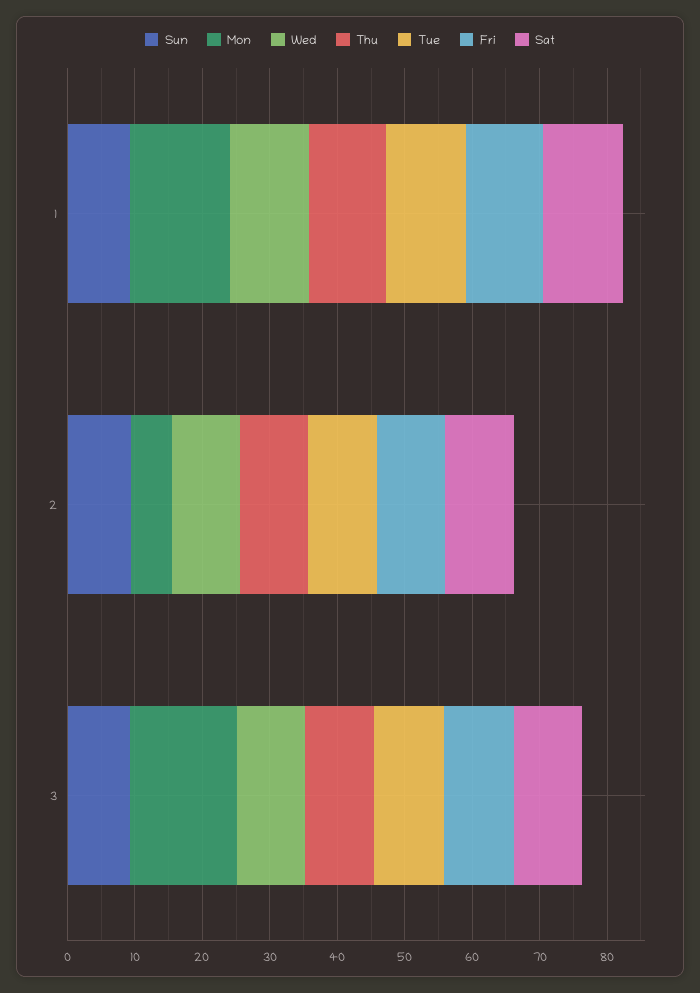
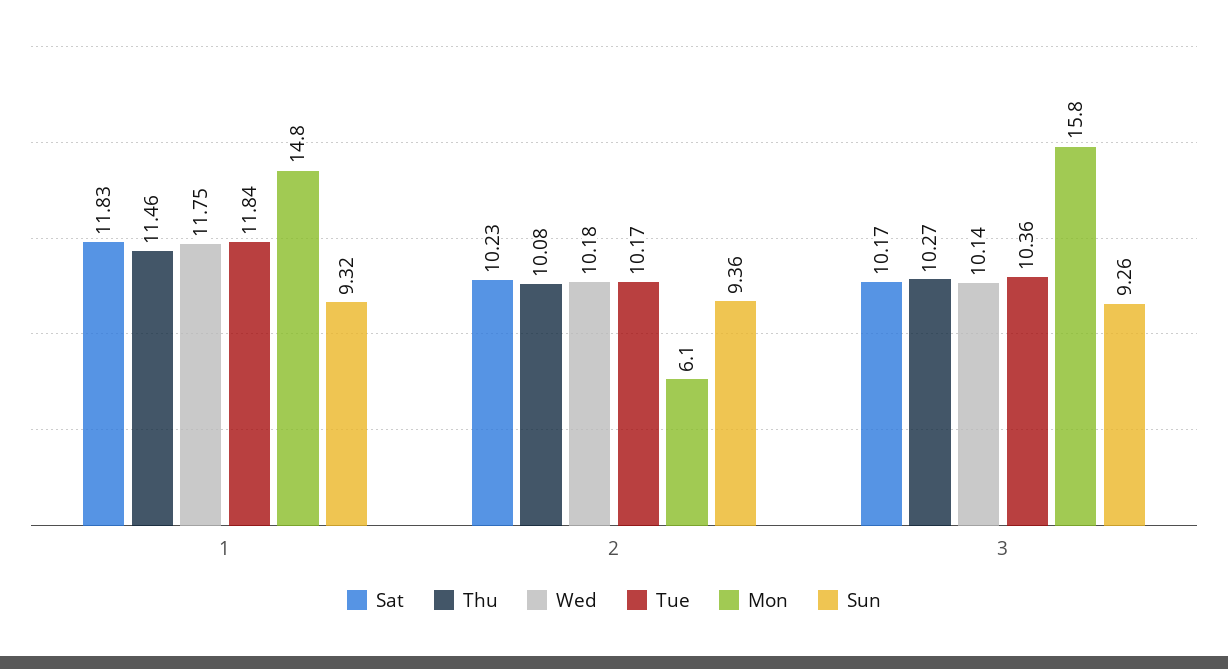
  {
    "Sun": {
      "1": 9.32,
      "2": 9.36,
      "3": 9.26
    },
    "Mon": {
      "1": 14.8,
      "2": 6.1,
      "3": 15.8
    },
    "Wed": {
      "1": 11.75,
      "2": 10.18,
      "3": 10.14
    },
    "Thu": {
      "1": 11.46,
      "2": 10.08,
      "3": 10.27
    },
    "Tue": {
      "1": 11.84,
      "2": 10.17,
      "3": 10.36
    },
-   "Fri": {
-     "1": 12,
-     "2": 10,
-     "3": 10
-   },
    "Sat": {
      "1": 11.83,
      "2": 10.23,
      "3": 10.17
    }
  }

